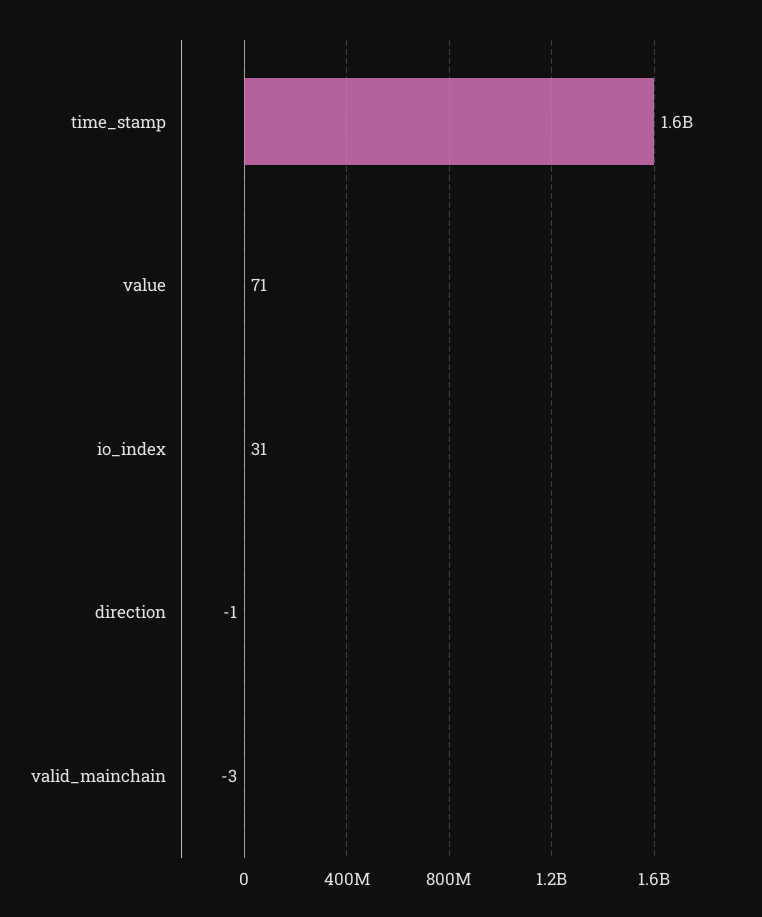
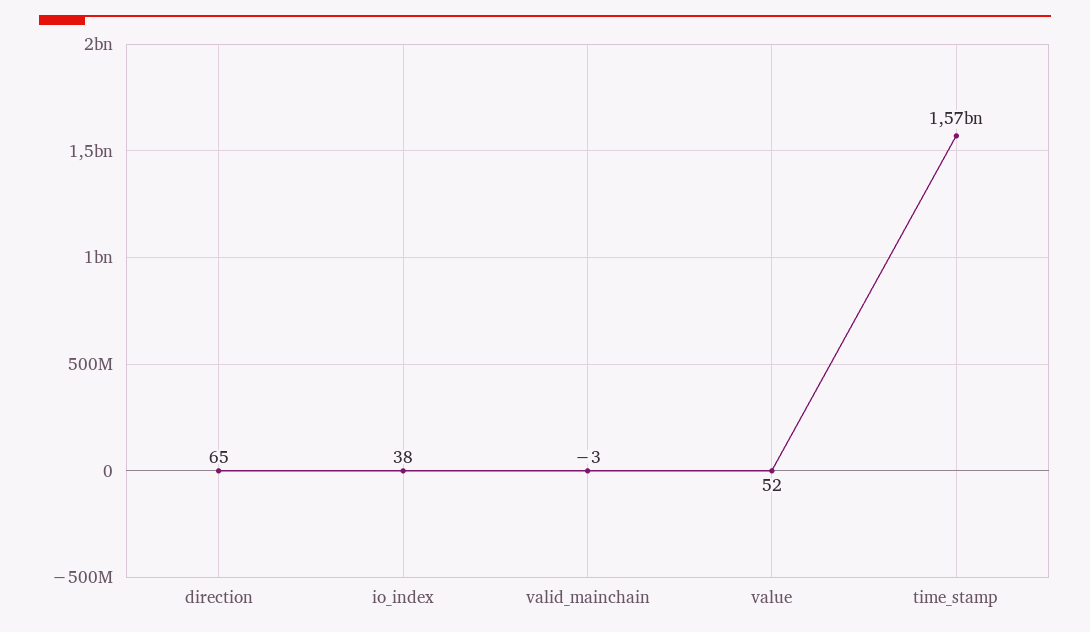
  {
    "time_stamp": 1570000000,
-   "value": 71,
+   "value": 52,
-   "io_index": 31,
+   "io_index": 38,
-   "direction": -1,
+   "direction": 65,
    "valid_mainchain": -3
  }

